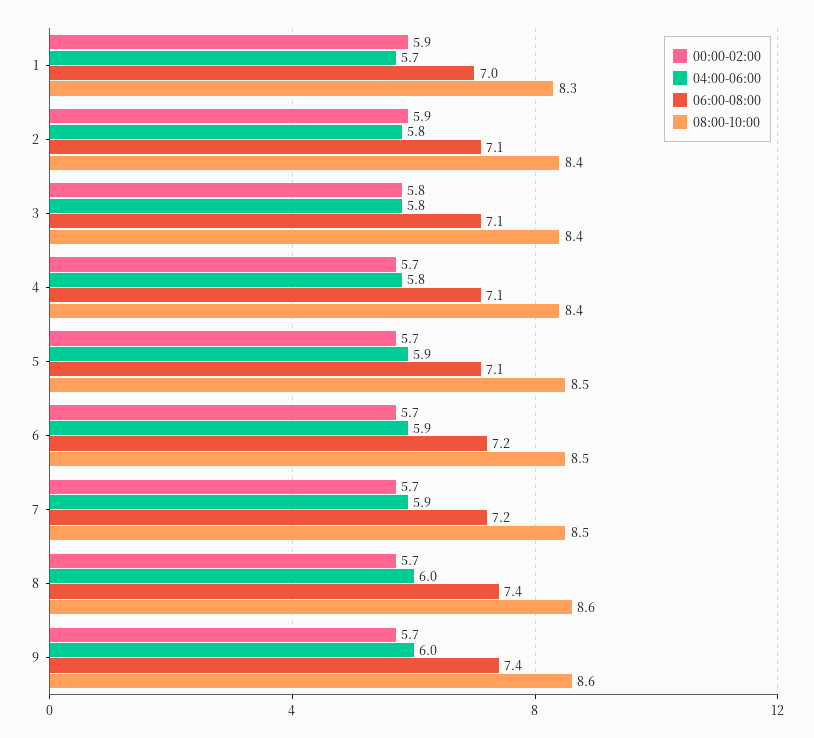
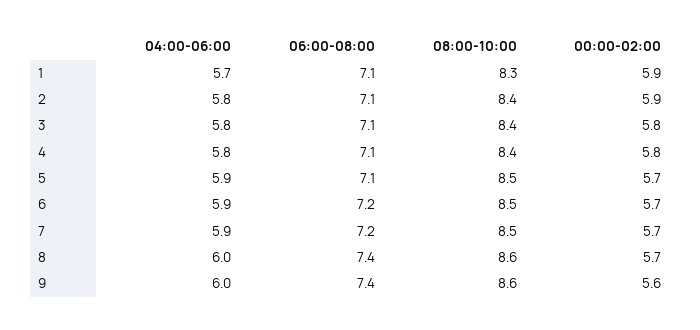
  {
    "00:00-02:00": {
      "1": 5.9,
      "2": 5.9,
      "3": 5.8,
-     "4": 5.7,
+     "4": 5.8,
      "5": 5.7,
      "6": 5.7,
      "7": 5.7,
      "8": 5.7,
-     "9": 5.7
+     "9": 5.6
    },
    "04:00-06:00": {
      "1": 5.7,
      "2": 5.8,
      "3": 5.8,
      "4": 5.8,
      "5": 5.9,
      "6": 5.9,
      "7": 5.9,
      "8": 6,
      "9": 6
    },
    "06:00-08:00": {
-     "1": 7,
+     "1": 7.1,
      "2": 7.1,
      "3": 7.1,
      "4": 7.1,
      "5": 7.1,
      "6": 7.2,
      "7": 7.2,
      "8": 7.4,
      "9": 7.4
    },
    "08:00-10:00": {
      "1": 8.3,
      "2": 8.4,
      "3": 8.4,
      "4": 8.4,
      "5": 8.5,
      "6": 8.5,
      "7": 8.5,
      "8": 8.6,
      "9": 8.6
    }
  }

